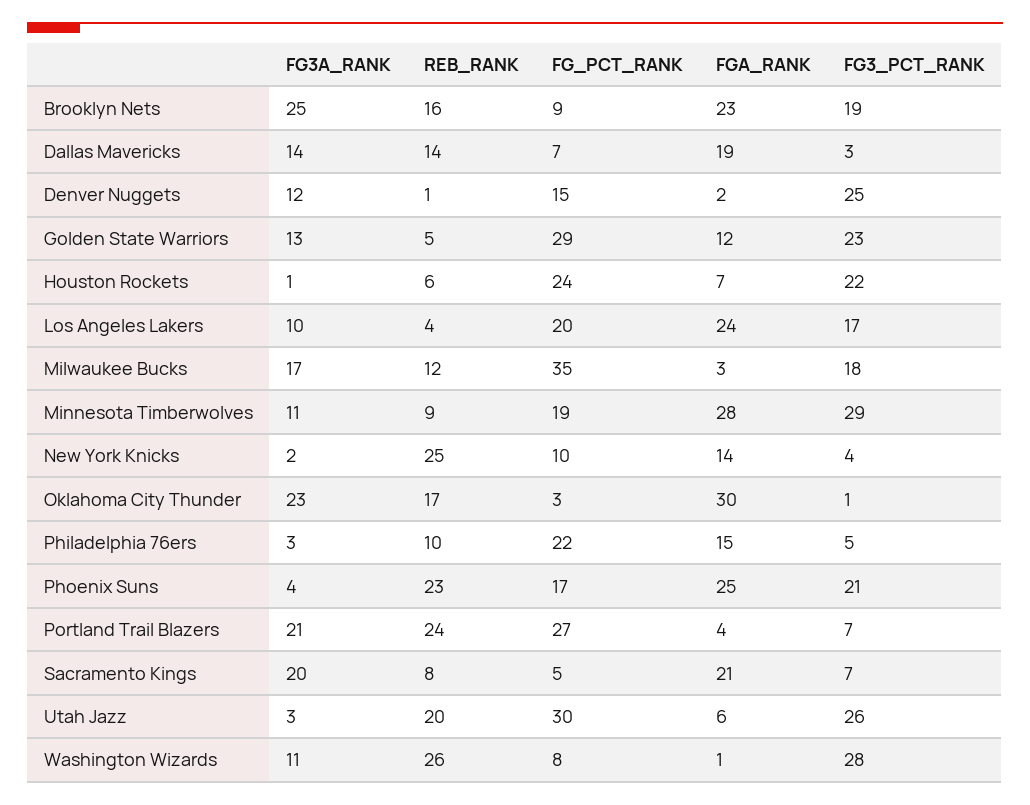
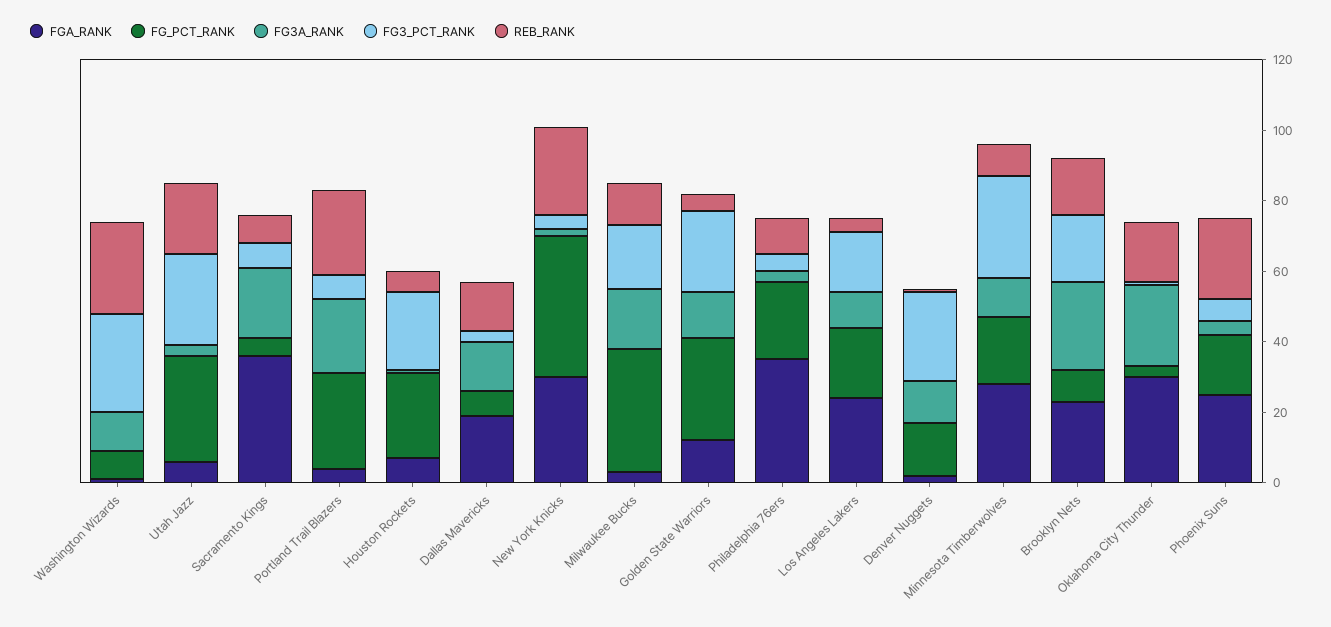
  {
    "FG3A_RANK": {
      "Brooklyn Nets": 25,
      "Dallas Mavericks": 14,
      "Denver Nuggets": 12,
      "Golden State Warriors": 13,
      "Houston Rockets": 1,
      "Los Angeles Lakers": 10,
      "Milwaukee Bucks": 17,
      "Minnesota Timberwolves": 11,
      "New York Knicks": 2,
      "Oklahoma City Thunder": 23,
      "Philadelphia 76ers": 3,
      "Phoenix Suns": 4,
      "Portland Trail Blazers": 21,
      "Sacramento Kings": 20,
      "Utah Jazz": 3,
      "Washington Wizards": 11
    },
    "REB_RANK": {
      "Brooklyn Nets": 16,
      "Dallas Mavericks": 14,
      "Denver Nuggets": 1,
      "Golden State Warriors": 5,
      "Houston Rockets": 6,
      "Los Angeles Lakers": 4,
      "Milwaukee Bucks": 12,
      "Minnesota Timberwolves": 9,
      "New York Knicks": 25,
      "Oklahoma City Thunder": 17,
      "Philadelphia 76ers": 10,
      "Phoenix Suns": 23,
      "Portland Trail Blazers": 24,
      "Sacramento Kings": 8,
      "Utah Jazz": 20,
      "Washington Wizards": 26
    },
    "FG_PCT_RANK": {
      "Brooklyn Nets": 9,
      "Dallas Mavericks": 7,
      "Denver Nuggets": 15,
      "Golden State Warriors": 29,
      "Houston Rockets": 24,
      "Los Angeles Lakers": 20,
      "Milwaukee Bucks": 35,
      "Minnesota Timberwolves": 19,
-     "New York Knicks": 10,
+     "New York Knicks": 40,
      "Oklahoma City Thunder": 3,
      "Philadelphia 76ers": 22,
      "Phoenix Suns": 17,
      "Portland Trail Blazers": 27,
      "Sacramento Kings": 5,
      "Utah Jazz": 30,
      "Washington Wizards": 8
    },
    "FGA_RANK": {
      "Brooklyn Nets": 23,
      "Dallas Mavericks": 19,
      "Denver Nuggets": 2,
      "Golden State Warriors": 12,
      "Houston Rockets": 7,
      "Los Angeles Lakers": 24,
      "Milwaukee Bucks": 3,
      "Minnesota Timberwolves": 28,
-     "New York Knicks": 14,
+     "New York Knicks": 30,
      "Oklahoma City Thunder": 30,
-     "Philadelphia 76ers": 15,
+     "Philadelphia 76ers": 35,
      "Phoenix Suns": 25,
      "Portland Trail Blazers": 4,
-     "Sacramento Kings": 21,
+     "Sacramento Kings": 35,
      "Utah Jazz": 6,
      "Washington Wizards": 1
    },
    "FG3_PCT_RANK": {
      "Brooklyn Nets": 19,
      "Dallas Mavericks": 3,
      "Denver Nuggets": 25,
      "Golden State Warriors": 23,
      "Houston Rockets": 22,
      "Los Angeles Lakers": 17,
      "Milwaukee Bucks": 18,
      "Minnesota Timberwolves": 29,
      "New York Knicks": 4,
      "Oklahoma City Thunder": 1,
      "Philadelphia 76ers": 5,
-     "Phoenix Suns": 21,
+     "Phoenix Suns": 5,
      "Portland Trail Blazers": 7,
      "Sacramento Kings": 7,
      "Utah Jazz": 26,
      "Washington Wizards": 28
    }
  }

